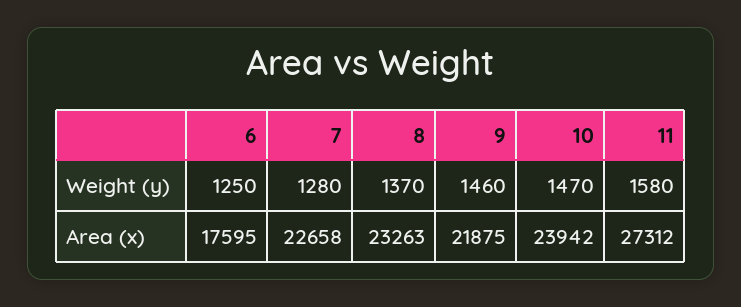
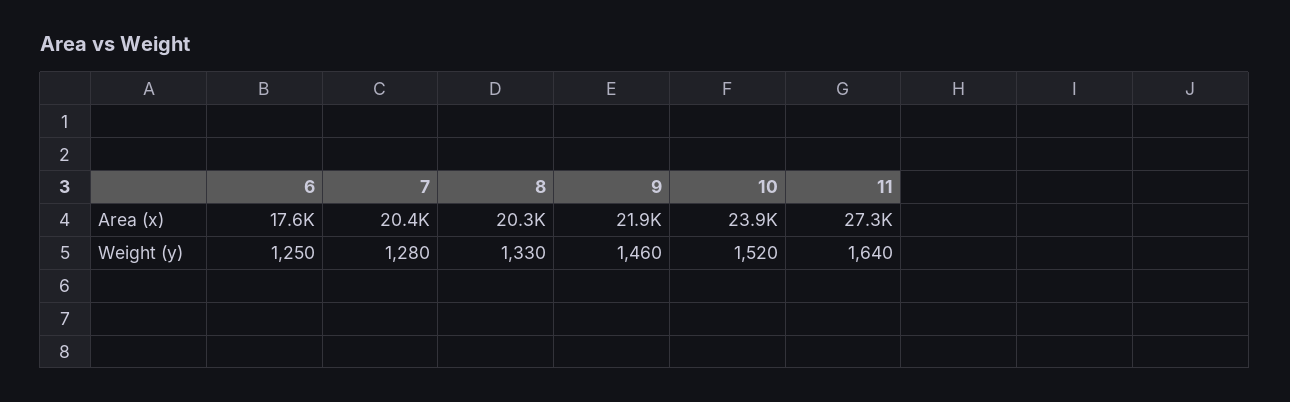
  {
    "6": {
      "Weight (y)": 1250,
      "Area (x)": 17595
    },
    "7": {
      "Weight (y)": 1280,
-     "Area (x)": 22658
+     "Area (x)": 20400
    },
    "8": {
-     "Weight (y)": 1370,
+     "Weight (y)": 1330,
-     "Area (x)": 23263
+     "Area (x)": 20300
    },
    "9": {
      "Weight (y)": 1460,
      "Area (x)": 21875
    },
    "10": {
-     "Weight (y)": 1470,
+     "Weight (y)": 1520,
      "Area (x)": 23942
    },
    "11": {
-     "Weight (y)": 1580,
+     "Weight (y)": 1640,
      "Area (x)": 27312
    }
  }

